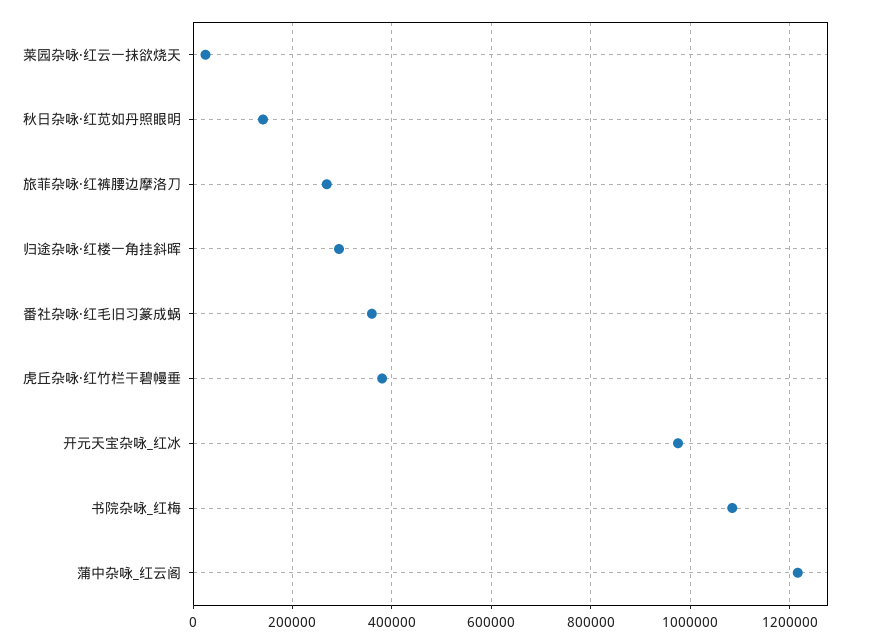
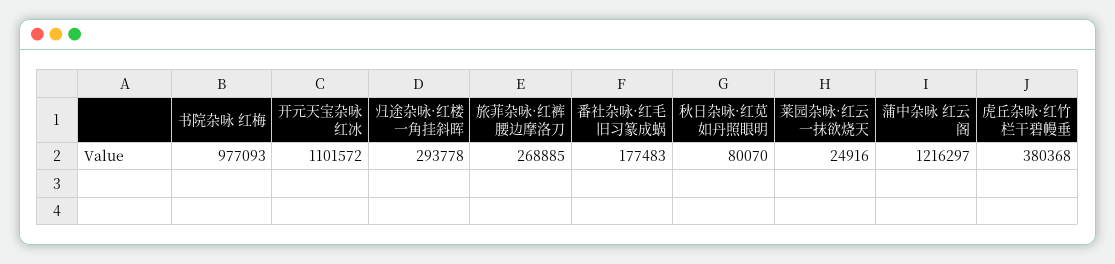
  {
    "莱园杂咏·红云一抹欲烧天": 24916,
-   "秋日杂咏·红苋如丹照眼明": 140000,
+   "秋日杂咏·红苋如丹照眼明": 80070,
    "旅菲杂咏·红裤腰边摩洛刀": 268885,
    "归途杂咏·红楼一角挂斜晖": 293778,
-   "番社杂咏·红毛旧习篆成蜗": 360000,
+   "番社杂咏·红毛旧习篆成蜗": 177483,
    "虎丘杂咏·红竹栏干碧幔垂": 380368,
-   "开元天宝杂咏_红冰": 980000,
+   "开元天宝杂咏_红冰": 1101572,
-   "书院杂咏_红梅": 1080000,
+   "书院杂咏_红梅": 977093,
    "蒲中杂咏_红云阁": 1216297
  }

